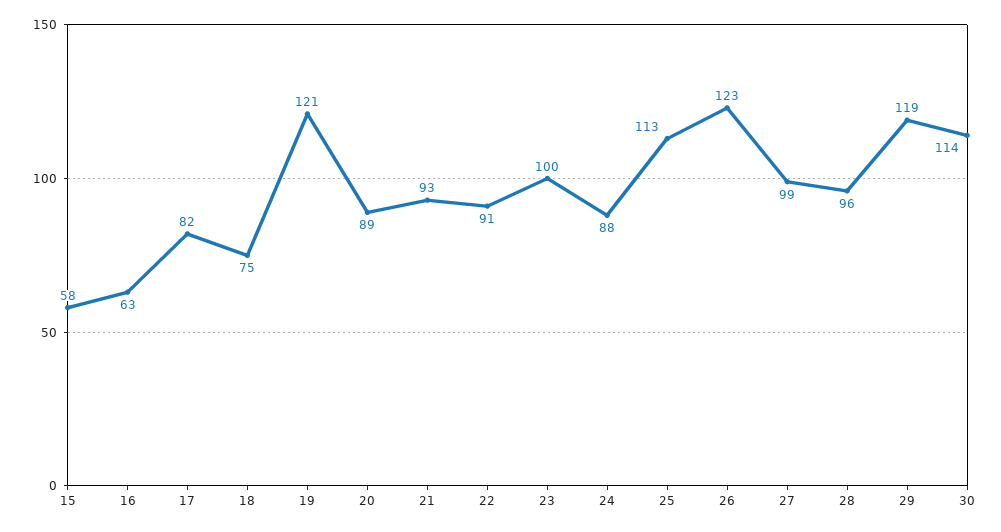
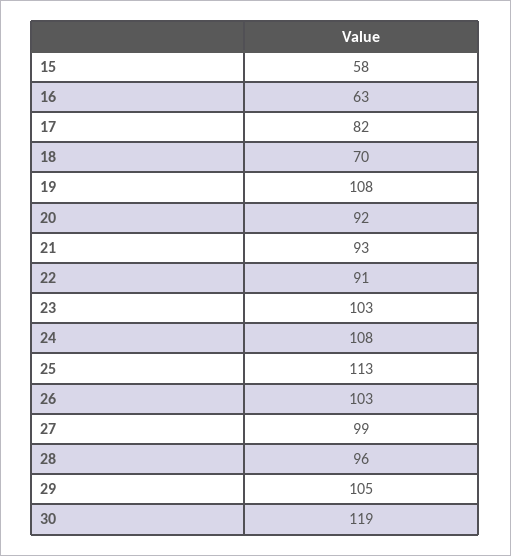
  {
    "15": 58,
    "16": 63,
    "17": 82,
-   "18": 75,
+   "18": 70,
-   "19": 121,
+   "19": 108,
-   "20": 89,
+   "20": 92,
    "21": 93,
    "22": 91,
-   "23": 100,
+   "23": 103,
-   "24": 88,
+   "24": 108,
    "25": 113,
-   "26": 123,
+   "26": 103,
    "27": 99,
    "28": 96,
-   "29": 119,
+   "29": 105,
-   "30": 114
+   "30": 119
  }

